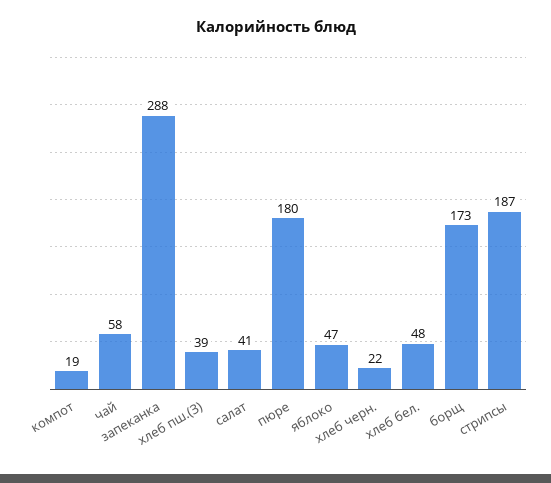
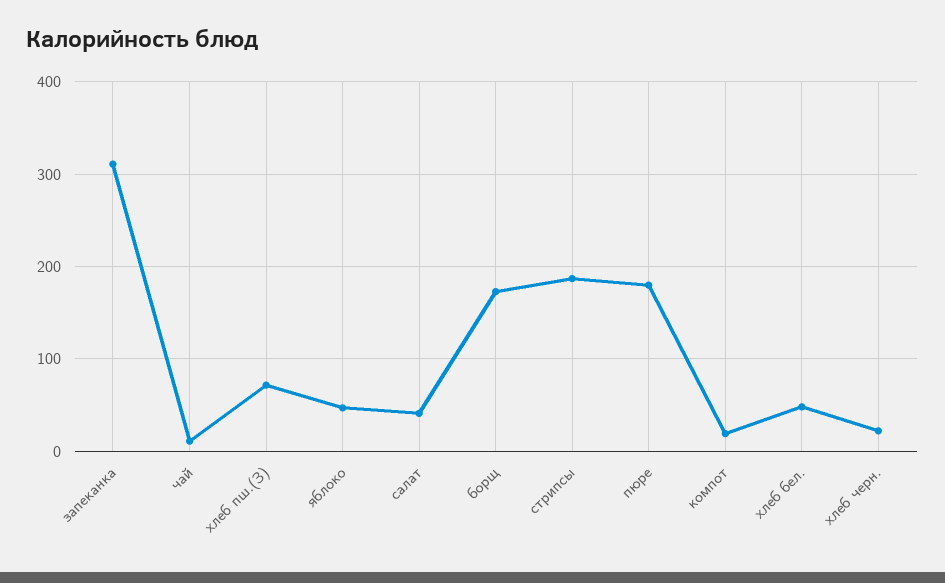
  {
    "компот": 19,
-   "чай": 58,
+   "чай": 10,
-   "запеканка": 288,
+   "запеканка": 310,
-   "хлеб пш.(З)": 39,
+   "хлеб пш.(З)": 70,
    "салат": 41,
    "пюре": 180,
    "яблоко": 47,
    "хлеб черн.": 22,
    "хлеб бел.": 48,
    "борщ": 173,
    "стрипсы": 187
  }

